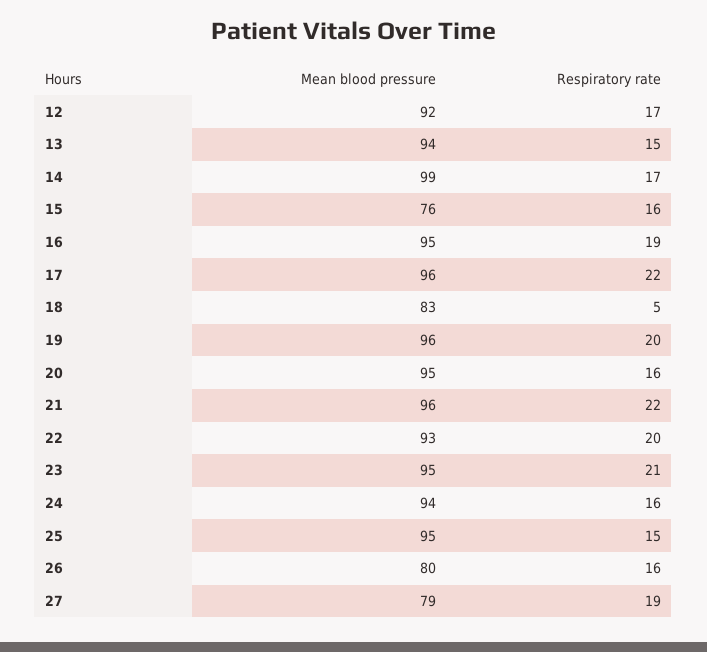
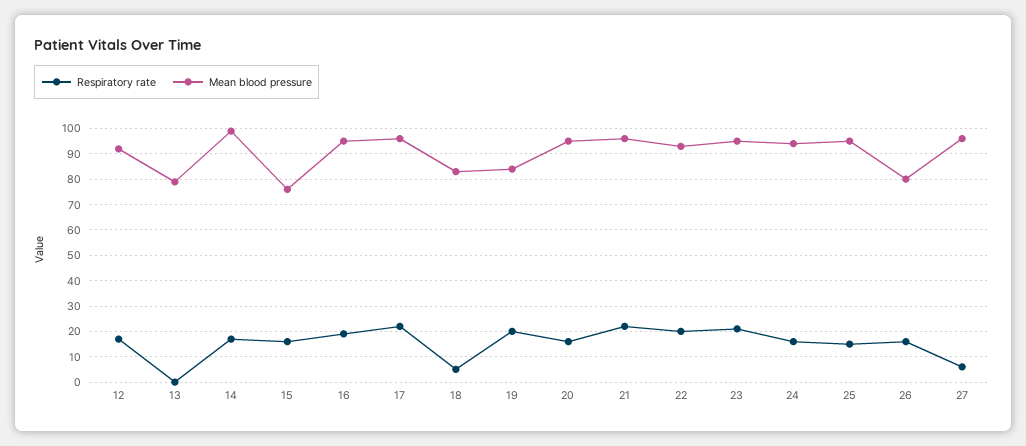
  {
    "Mean blood pressure": {
      "12": 92,
-     "13": 94,
+     "13": 80,
      "14": 99,
      "15": 76,
      "16": 95,
      "17": 96,
      "18": 83,
-     "19": 96,
+     "19": 85,
      "20": 95,
      "21": 96,
      "22": 93,
      "23": 95,
      "24": 94,
      "25": 95,
      "26": 80,
-     "27": 79
+     "27": 95
    },
    "Respiratory rate": {
      "12": 17,
-     "13": 15,
+     "13": 0,
      "14": 17,
      "15": 16,
      "16": 19,
      "17": 22,
      "18": 5,
      "19": 20,
      "20": 16,
      "21": 22,
      "22": 20,
      "23": 21,
      "24": 16,
      "25": 15,
      "26": 16,
-     "27": 19
+     "27": 5
    }
  }

